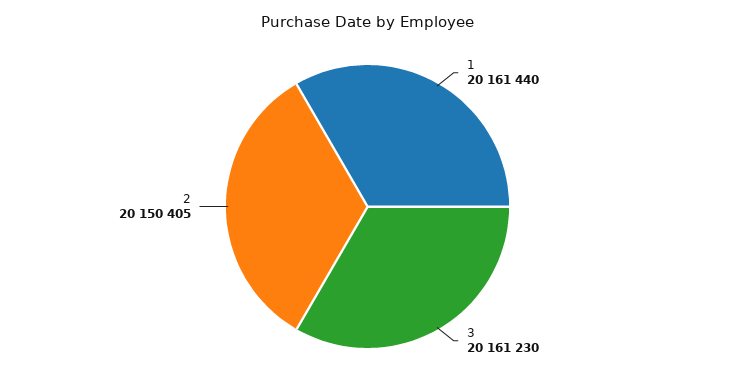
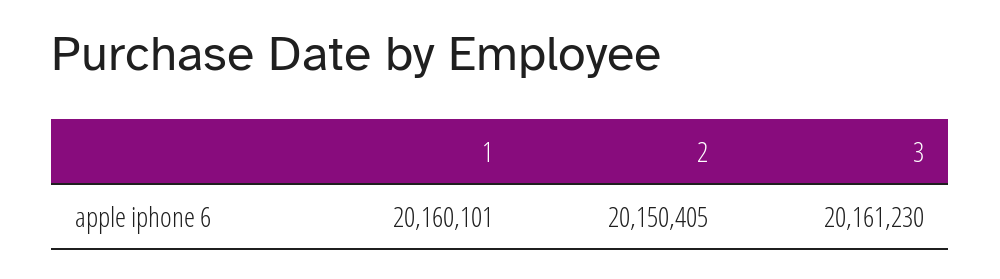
  {
-   "1": 20161440,
+   "1": 20160101,
    "3": 20161230,
    "2": 20150405
  }

